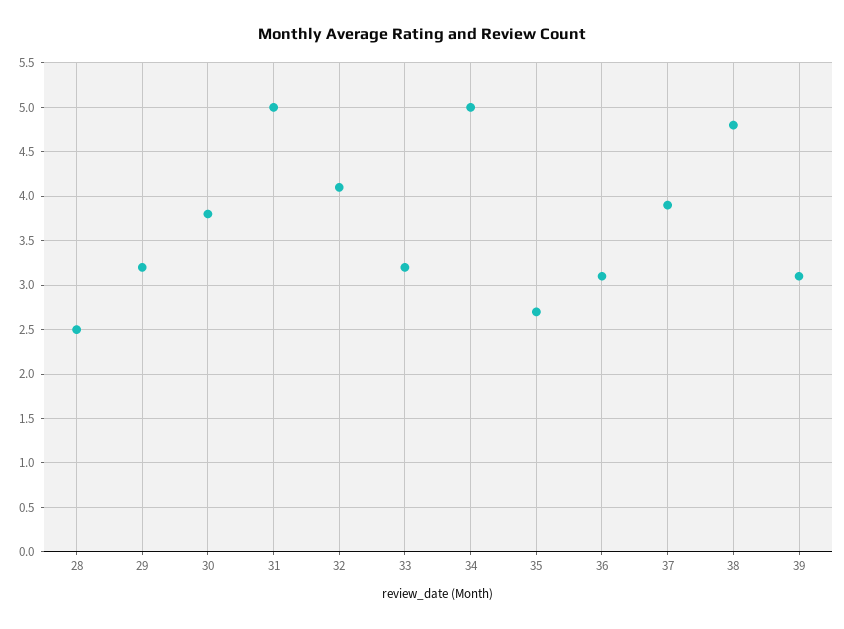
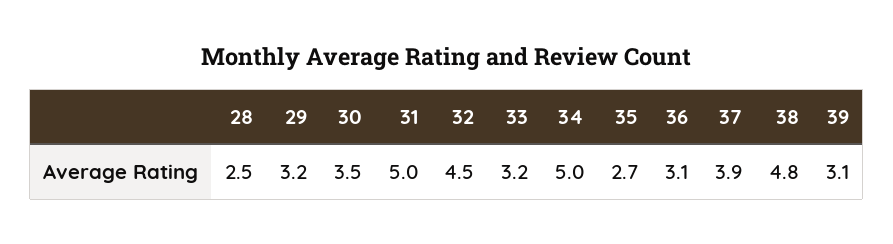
  {
    "28": 2.5,
    "29": 3.2,
-   "30": 3.8,
+   "30": 3.5,
    "31": 5,
-   "32": 4.1,
+   "32": 4.5,
    "33": 3.2,
    "34": 5,
    "35": 2.7,
    "36": 3.1,
    "37": 3.9,
    "38": 4.8,
    "39": 3.1
  }

